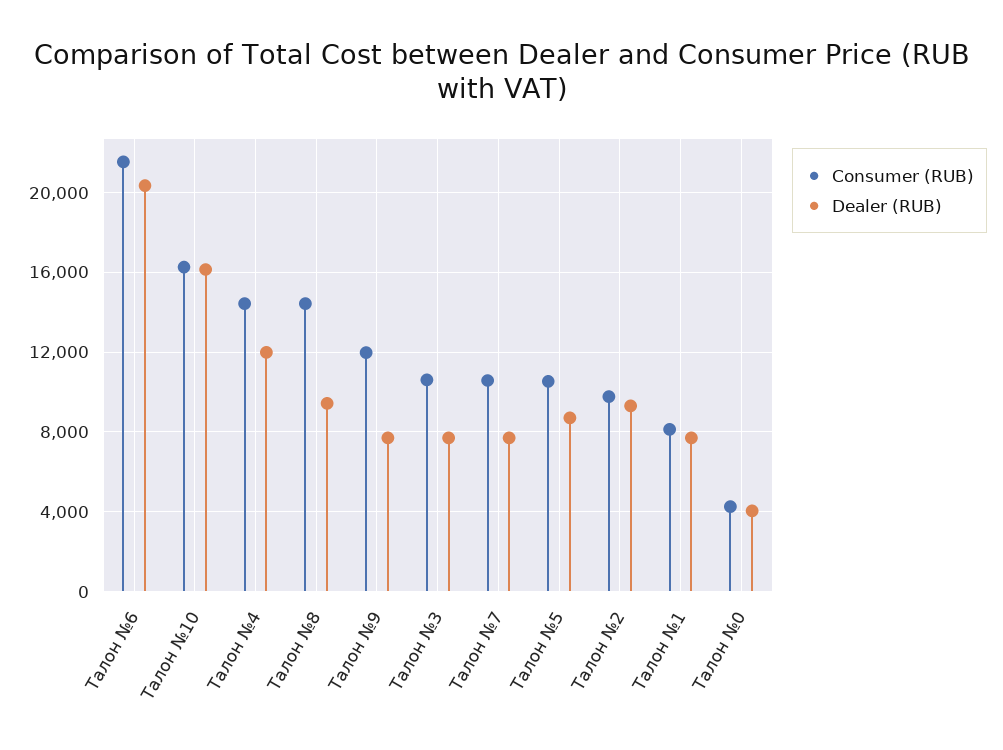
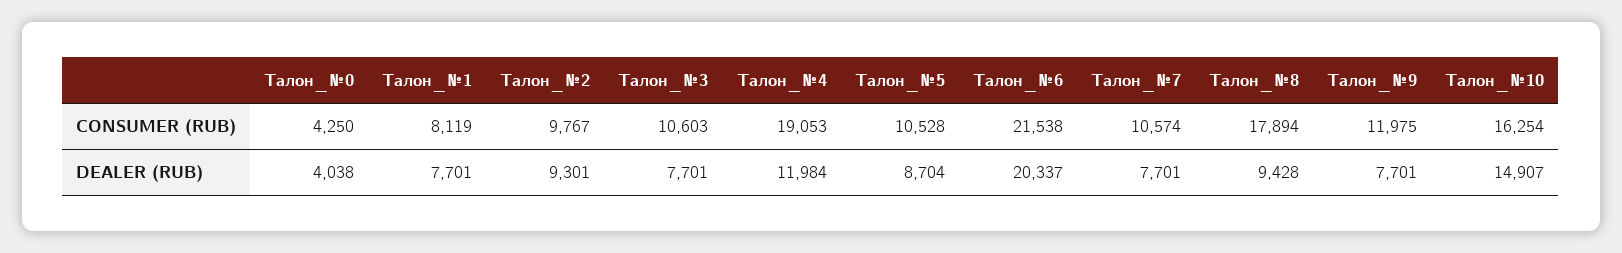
  {
    "Consumer (RUB)": {
      "Талон №6": 21538,
      "Талон №10": 16254,
-     "Талон №4": 14500,
+     "Талон №4": 19053,
-     "Талон №8": 14500,
+     "Талон №8": 17894,
      "Талон №9": 11975,
      "Талон №3": 10603,
      "Талон №7": 10574,
      "Талон №5": 10528,
      "Талон №2": 9767,
      "Талон №1": 8119,
      "Талон №0": 4250
    },
    "Dealer (RUB)": {
      "Талон №6": 20337,
-     "Талон №10": 16000,
+     "Талон №10": 14907,
      "Талон №4": 11984,
      "Талон №8": 9428,
      "Талон №9": 7701,
      "Талон №3": 7701,
      "Талон №7": 7701,
      "Талон №5": 8704,
      "Талон №2": 9301,
      "Талон №1": 7701,
      "Талон №0": 4038
    }
  }

